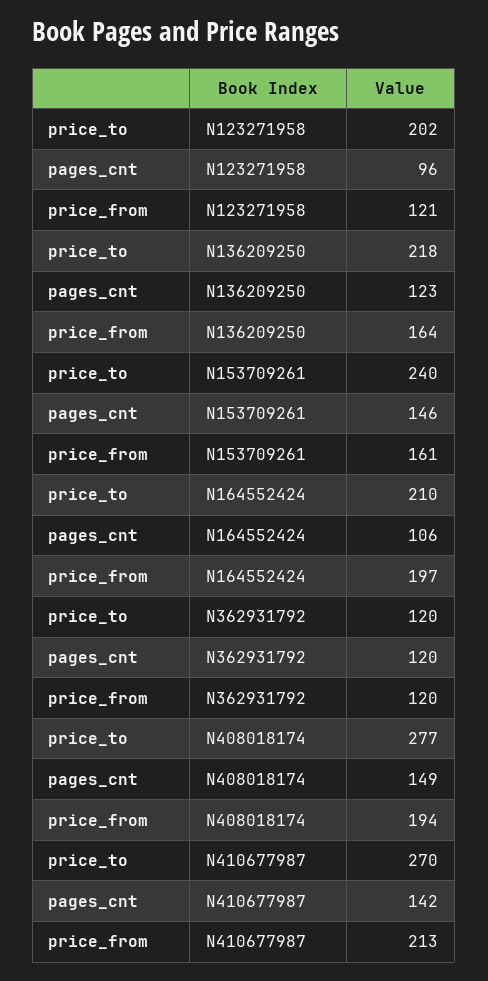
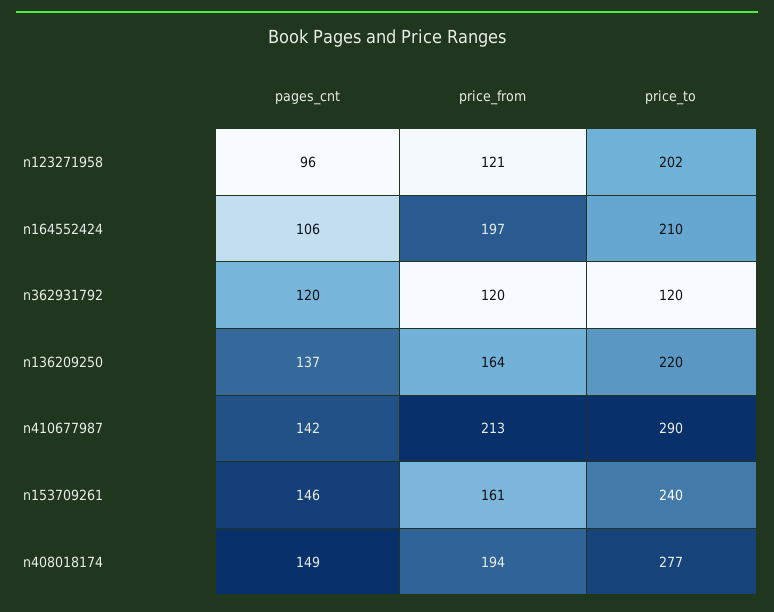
  {
    "price_to": {
      "N123271958": 202,
-     "N136209250": 218,
+     "N136209250": 220,
      "N153709261": 240,
      "N164552424": 210,
      "N362931792": 120,
      "N408018174": 277,
-     "N410677987": 270
+     "N410677987": 290
    },
    "pages_cnt": {
      "N123271958": 96,
-     "N136209250": 123,
+     "N136209250": 137,
      "N153709261": 146,
      "N164552424": 106,
      "N362931792": 120,
      "N408018174": 149,
      "N410677987": 142
    },
    "price_from": {
      "N123271958": 121,
      "N136209250": 164,
      "N153709261": 161,
      "N164552424": 197,
      "N362931792": 120,
      "N408018174": 194,
      "N410677987": 213
    }
  }

